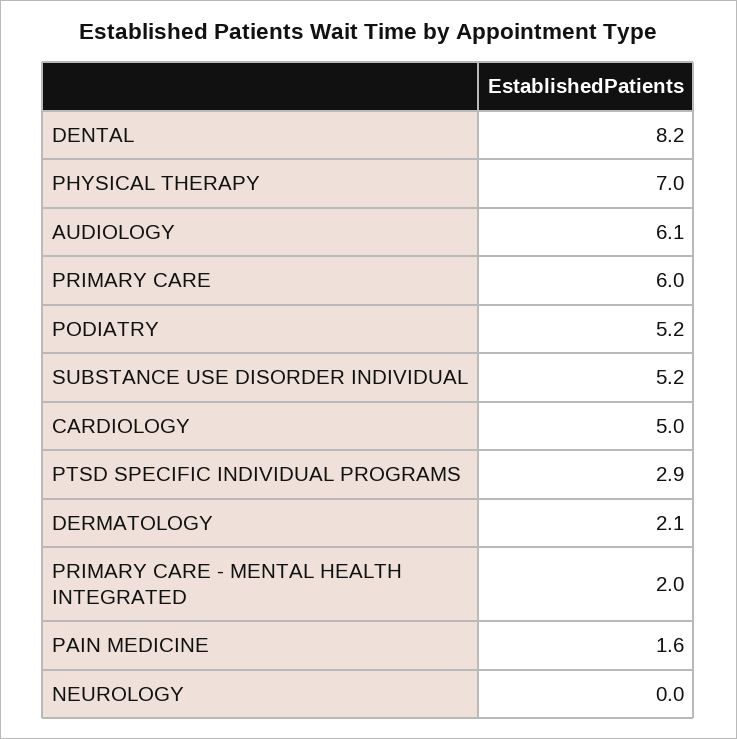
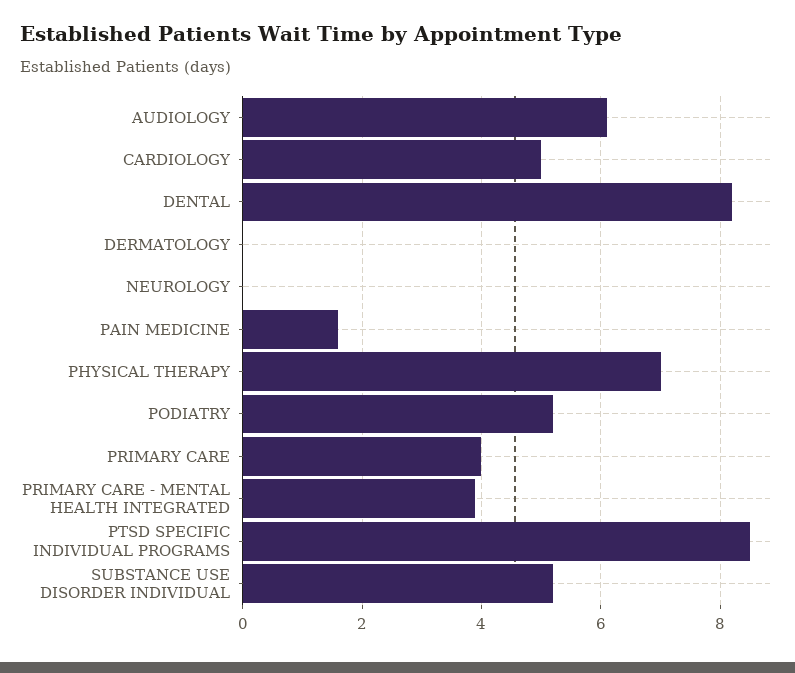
  {
    "DENTAL": 8.2,
    "PHYSICAL THERAPY": 7,
    "AUDIOLOGY": 6.1,
-   "PRIMARY CARE": 6,
+   "PRIMARY CARE": 4,
    "PODIATRY": 5.2,
    "SUBSTANCE USE DISORDER INDIVIDUAL": 5.2,
    "CARDIOLOGY": 5,
-   "PTSD SPECIFIC INDIVIDUAL PROGRAMS": 2.9,
+   "PTSD SPECIFIC INDIVIDUAL PROGRAMS": 8.5,
-   "DERMATOLOGY": 2.1,
+   "DERMATOLOGY": 0,
-   "PRIMARY CARE - MENTAL HEALTH INTEGRATED": 2,
+   "PRIMARY CARE - MENTAL HEALTH INTEGRATED": 4,
    "PAIN MEDICINE": 1.6,
    "NEUROLOGY": 0
  }

